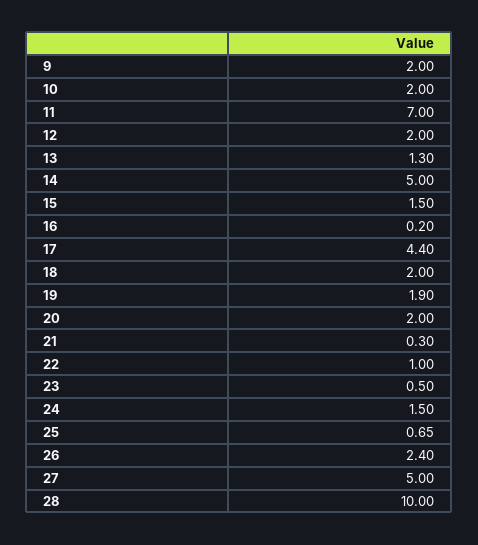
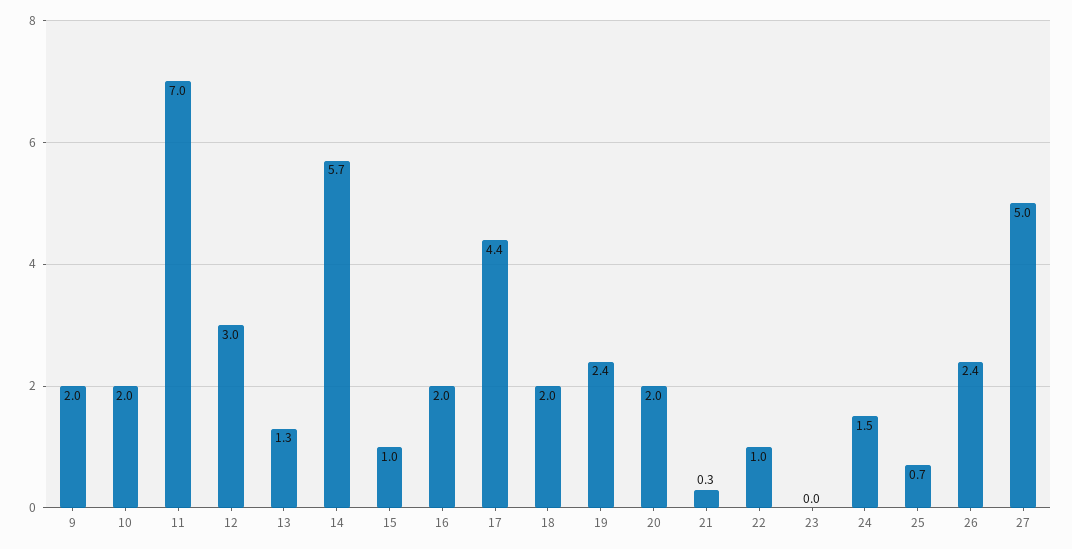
  {
    "9": 2,
    "10": 2,
    "11": 7,
-   "12": 2,
+   "12": 3,
    "13": 1.3,
-   "14": 5,
+   "14": 5.7,
-   "15": 1.5,
+   "15": 1,
-   "16": 0.2,
+   "16": 2,
    "17": 4.4,
    "18": 2,
-   "19": 1.9,
+   "19": 2.4,
    "20": 2,
    "21": 0.3,
    "22": 1,
-   "23": 0.5,
+   "23": 0,
    "24": 1.5,
    "25": 0.65,
    "26": 2.4,
-   "27": 5,
+   "27": 5
-   "28": 10
  }

